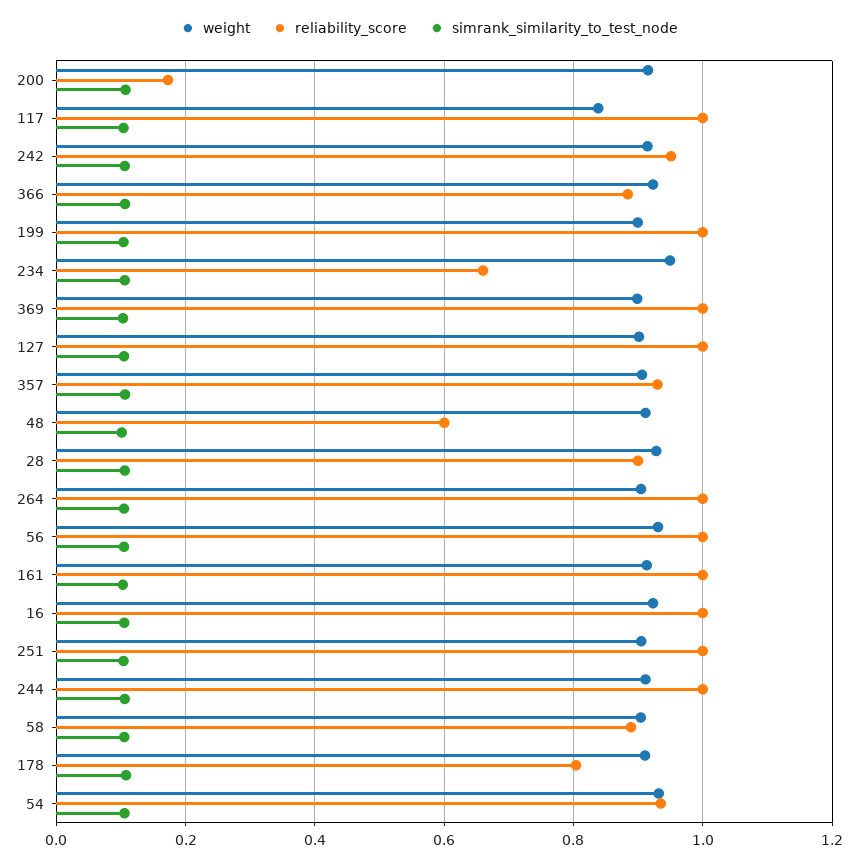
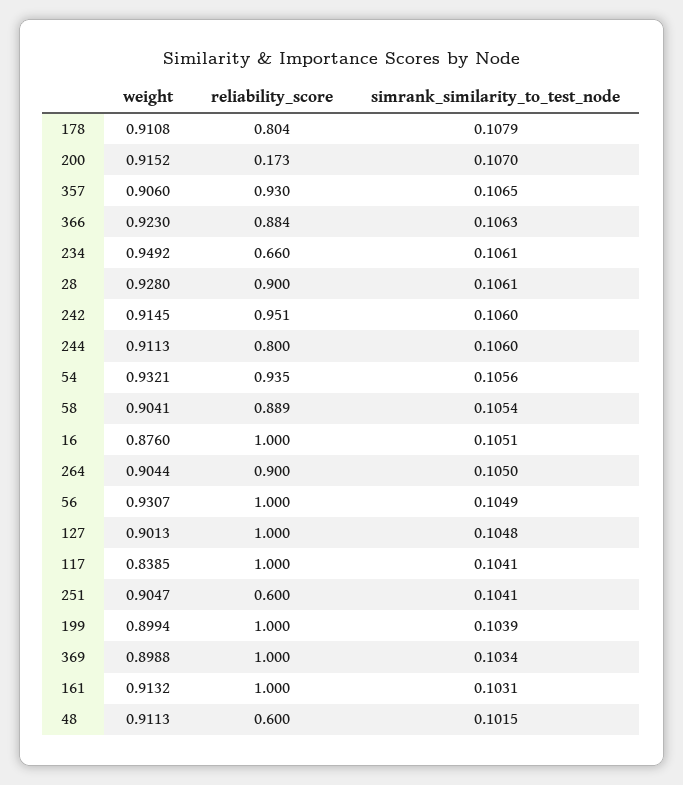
  {
    "weight": {
      "200": 0.9152,
      "117": 0.8385,
      "242": 0.9145,
      "366": 0.923,
      "199": 0.8994,
      "234": 0.9492,
      "369": 0.8988,
      "127": 0.9013,
      "357": 0.906,
      "48": 0.9113,
      "28": 0.928,
      "264": 0.9044,
      "56": 0.9307,
      "161": 0.9132,
-     "16": 0.92,
+     "16": 0.876,
      "251": 0.9047,
      "244": 0.9113,
      "58": 0.9041,
      "178": 0.9108,
      "54": 0.9321
    },
    "reliability_score": {
      "200": 0.173,
      "117": 1,
      "242": 0.951,
      "366": 0.884,
      "199": 1,
      "234": 0.66,
      "369": 1,
      "127": 1,
      "357": 0.93,
      "48": 0.6,
      "28": 0.9,
-     "264": 1,
+     "264": 0.9,
      "56": 1,
      "161": 1,
      "16": 1,
-     "251": 1,
+     "251": 0.6,
-     "244": 1,
+     "244": 0.8,
      "58": 0.889,
      "178": 0.804,
      "54": 0.935
    },
    "simrank_similarity_to_test_node": {
      "200": 0.107,
      "117": 0.1041,
      "242": 0.106,
      "366": 0.1063,
      "199": 0.1039,
      "234": 0.1061,
      "369": 0.1034,
      "127": 0.1048,
      "357": 0.1065,
      "48": 0.1015,
      "28": 0.1061,
      "264": 0.105,
      "56": 0.1049,
      "161": 0.1031,
      "16": 0.1051,
      "251": 0.1041,
      "244": 0.106,
      "58": 0.1054,
      "178": 0.1079,
      "54": 0.1056
    }
  }

